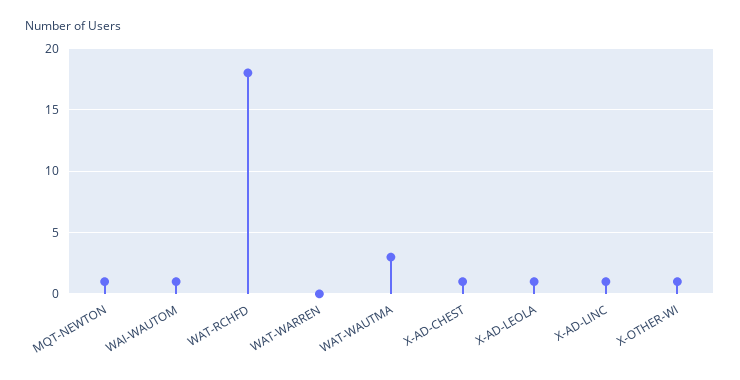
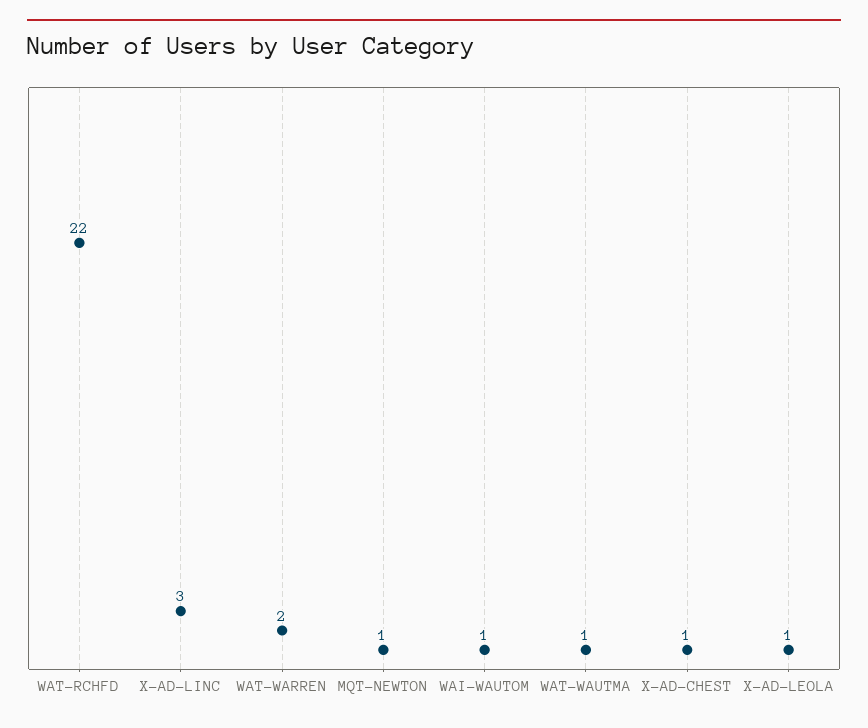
  {
    "MQT-NEWTON": 1,
    "WAI-WAUTOM": 1,
-   "WAT-RCHFD": 18,
+   "WAT-RCHFD": 22,
-   "WAT-WARREN": 0,
+   "WAT-WARREN": 2,
-   "WAT-WAUTMA": 3,
+   "WAT-WAUTMA": 1,
    "X-AD-CHEST": 1,
    "X-AD-LEOLA": 1,
-   "X-AD-LINC": 1,
+   "X-AD-LINC": 3
-   "X-OTHER-WI": 1
  }

